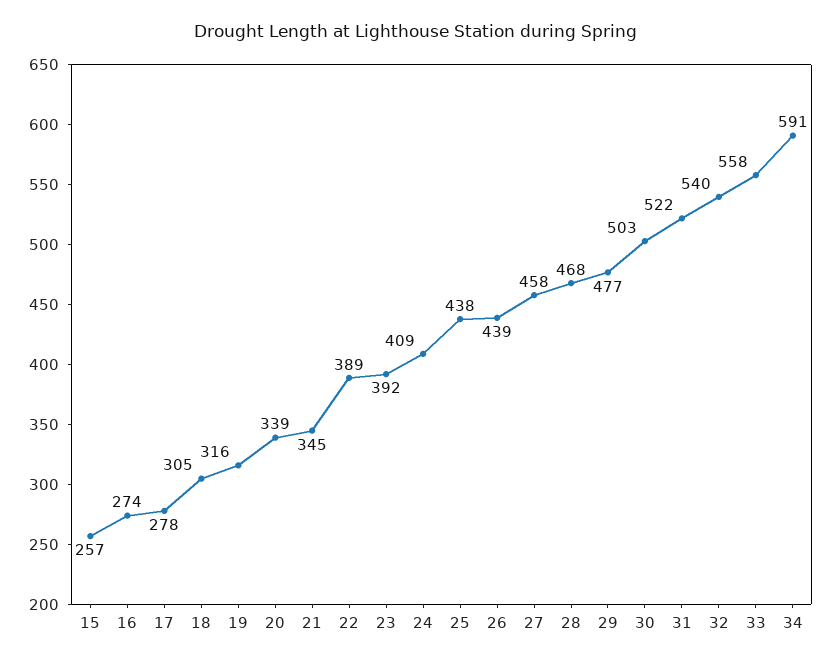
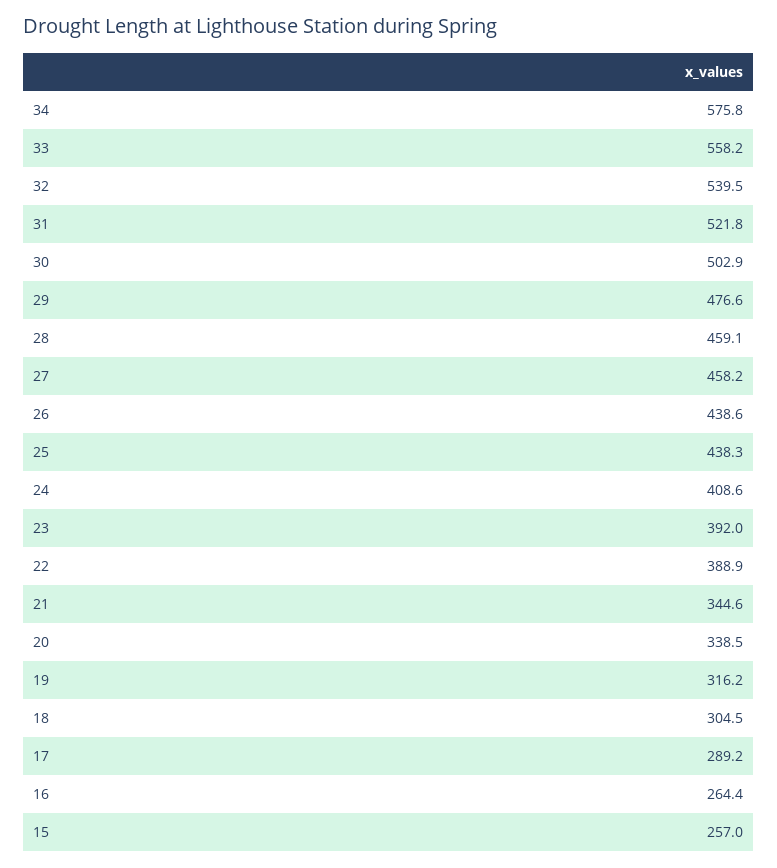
  {
    "15": 257,
-   "16": 274,
+   "16": 264.4,
-   "17": 278,
+   "17": 289.2,
    "18": 304.5,
    "19": 316.2,
    "20": 338.5,
    "21": 344.6,
    "22": 388.9,
    "23": 392,
    "24": 408.6,
    "25": 438.3,
    "26": 438.6,
    "27": 458.2,
-   "28": 468,
+   "28": 459.1,
    "29": 476.6,
    "30": 502.9,
    "31": 521.8,
    "32": 539.5,
    "33": 558.2,
-   "34": 591
+   "34": 575.8
  }

